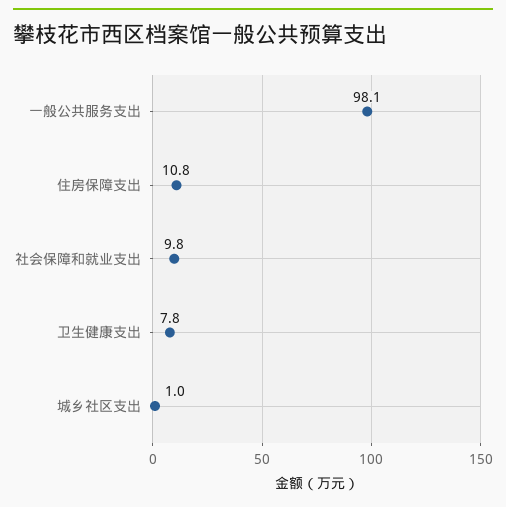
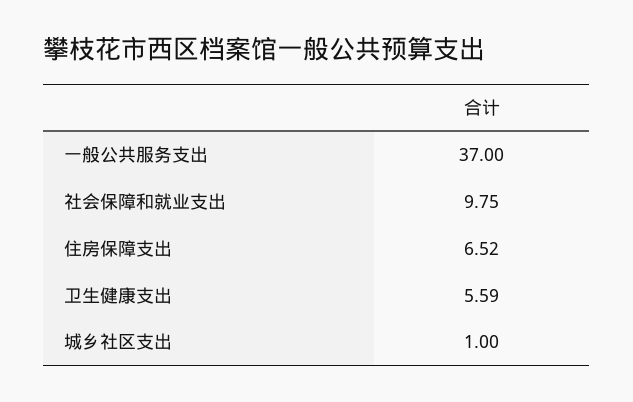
  {
-   "一般公共服务支出": 98.1,
+   "一般公共服务支出": 37,
-   "住房保障支出": 10.8,
+   "住房保障支出": 6.52,
    "社会保障和就业支出": 9.75,
-   "卫生健康支出": 7.8,
+   "卫生健康支出": 5.59,
    "城乡社区支出": 1
  }

